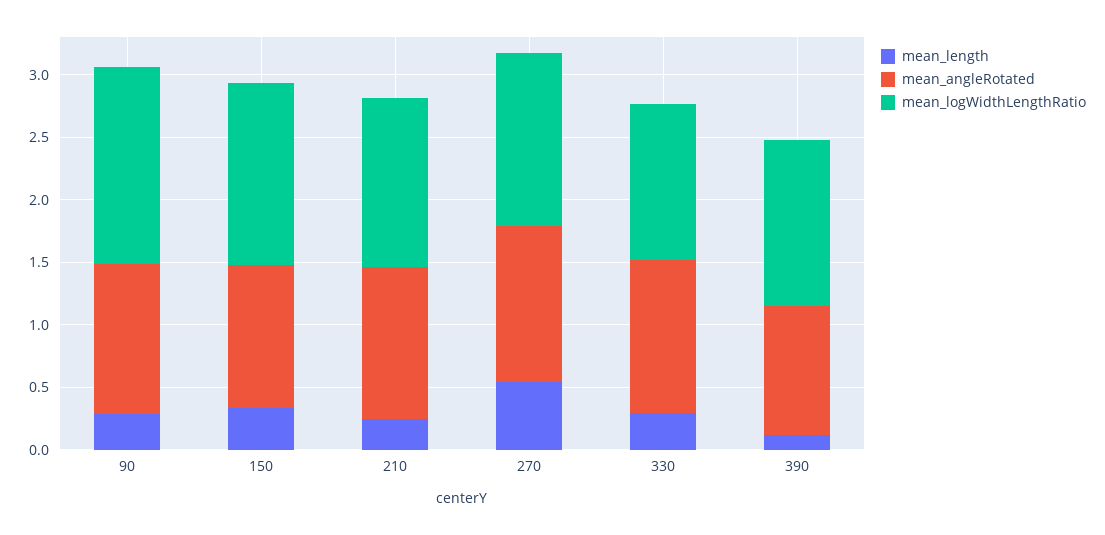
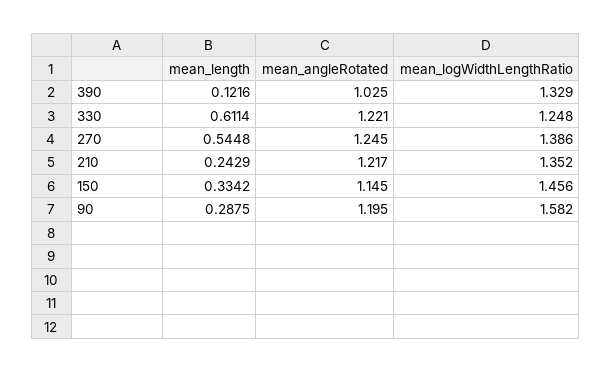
  {
    "mean_length": {
      "90": 0.2875,
      "150": 0.3342,
      "210": 0.2429,
      "270": 0.5448,
-     "330": 0.3,
+     "330": 0.6114,
      "390": 0.1216
    },
    "mean_angleRotated": {
      "90": 1.195,
      "150": 1.145,
      "210": 1.217,
      "270": 1.245,
      "330": 1.221,
      "390": 1.025
    },
    "mean_logWidthLengthRatio": {
      "90": 1.582,
      "150": 1.456,
      "210": 1.352,
      "270": 1.386,
      "330": 1.248,
      "390": 1.329
    }
  }

